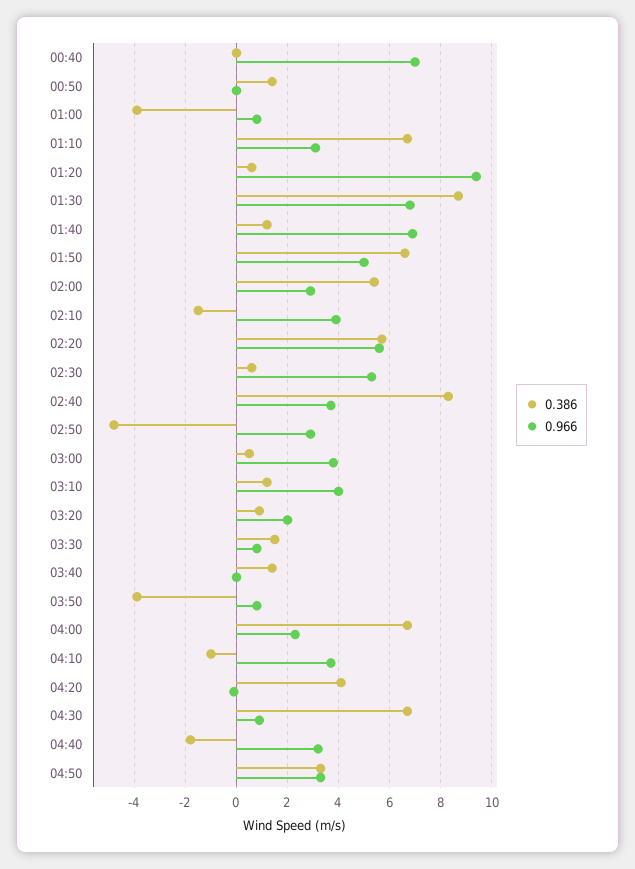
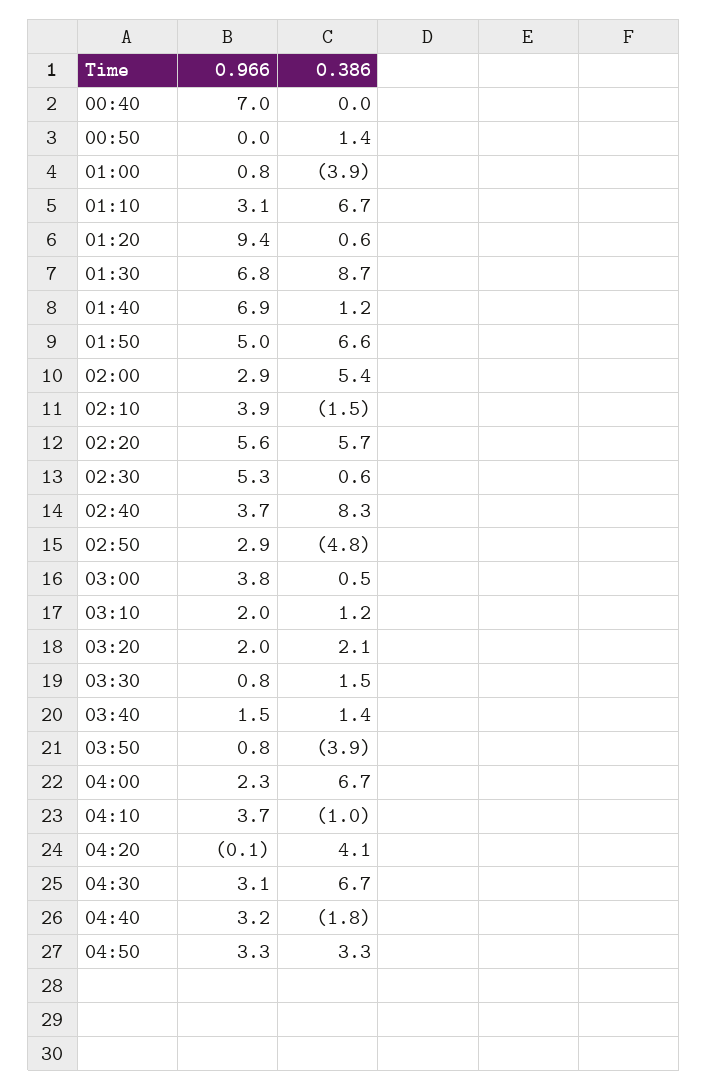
  {
    "0.386": {
      "00:40": 0,
      "00:50": 1.4,
      "01:00": -3.9,
      "01:10": 6.7,
      "01:20": 0.6,
      "01:30": 8.7,
      "01:40": 1.2,
      "01:50": 6.6,
      "02:00": 5.4,
      "02:10": -1.5,
      "02:20": 5.7,
      "02:30": 0.6,
      "02:40": 8.3,
      "02:50": -4.8,
      "03:00": 0.5,
      "03:10": 1.2,
-     "03:20": 1,
+     "03:20": 2.1,
      "03:30": 1.5,
      "03:40": 1.4,
      "03:50": -3.9,
      "04:00": 6.7,
      "04:10": -1,
      "04:20": 4.1,
      "04:30": 6.7,
      "04:40": -1.8,
      "04:50": 3.3
    },
    "0.966": {
      "00:40": 7,
      "00:50": 0,
      "01:00": 0.8,
      "01:10": 3.1,
      "01:20": 9.4,
      "01:30": 6.8,
      "01:40": 6.9,
      "01:50": 5,
      "02:00": 2.9,
      "02:10": 3.9,
      "02:20": 5.6,
      "02:30": 5.3,
      "02:40": 3.7,
      "02:50": 2.9,
      "03:00": 3.8,
-     "03:10": 4,
+     "03:10": 2,
      "03:20": 2,
      "03:30": 0.8,
-     "03:40": 0,
+     "03:40": 1.5,
      "03:50": 0.8,
      "04:00": 2.3,
      "04:10": 3.7,
      "04:20": -0.1,
-     "04:30": 1,
+     "04:30": 3.1,
      "04:40": 3.2,
      "04:50": 3.3
    }
  }

